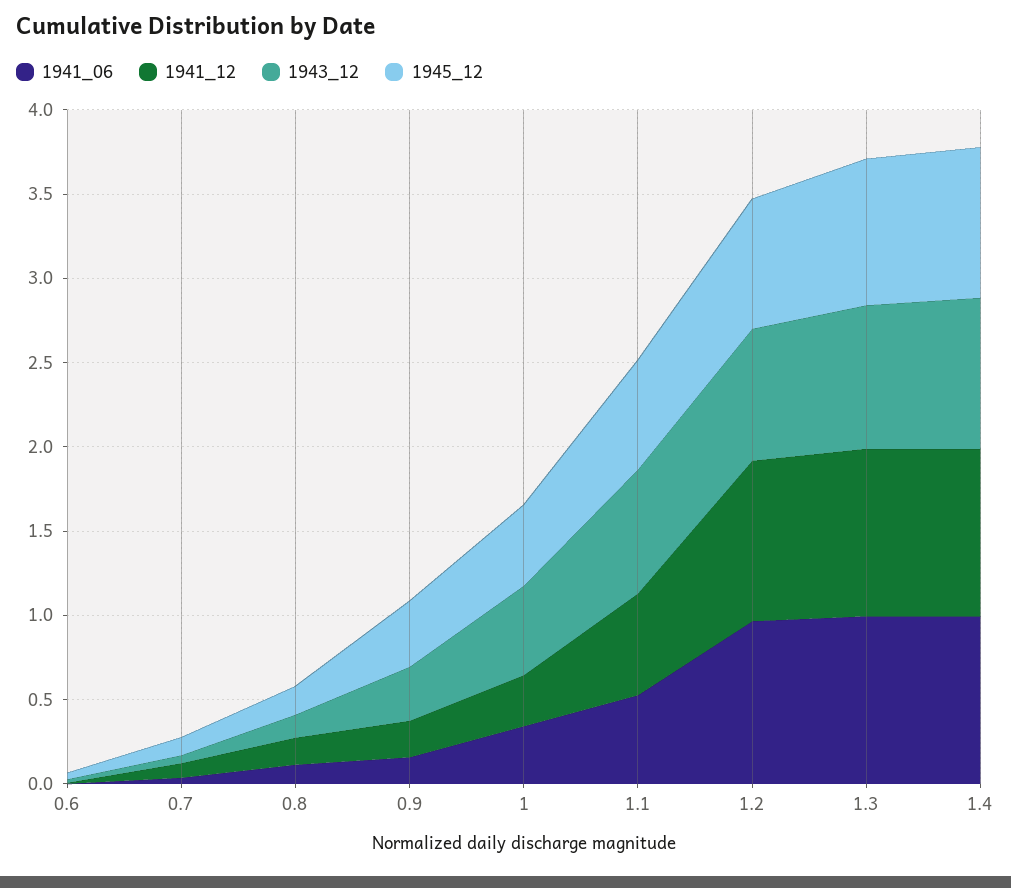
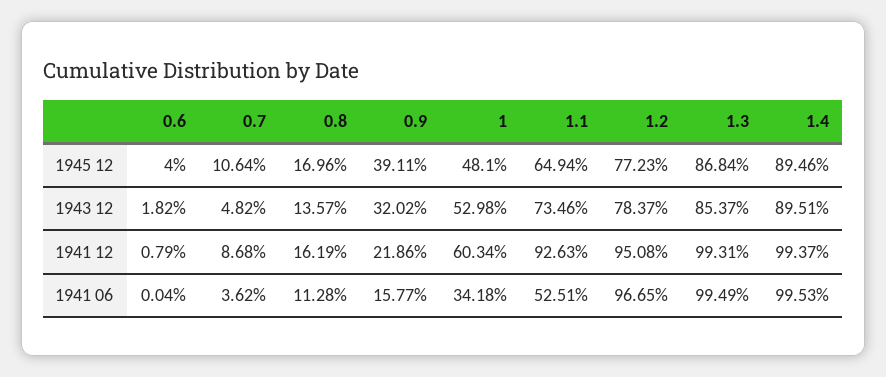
  {
    "1941_06": {
      "0.6": 0.0004,
      "0.7": 0.0362,
      "0.8": 0.1128,
      "0.9": 0.1577,
      "1": 0.3418,
      "1.1": 0.5251,
      "1.2": 0.9665,
      "1.3": 0.9949,
      "1.4": 0.9953
    },
    "1941_12": {
      "0.6": 0.0079,
      "0.7": 0.0868,
      "0.8": 0.1619,
      "0.9": 0.2186,
-     "1": 0.3,
+     "1": 0.6034,
-     "1.1": 0.6,
+     "1.1": 0.9263,
      "1.2": 0.9508,
      "1.3": 0.9931,
      "1.4": 0.9937
    },
    "1943_12": {
      "0.6": 0.0182,
      "0.7": 0.0482,
      "0.8": 0.1357,
      "0.9": 0.3202,
      "1": 0.5298,
      "1.1": 0.7346,
      "1.2": 0.7837,
      "1.3": 0.8537,
      "1.4": 0.8951
    },
    "1945_12": {
      "0.6": 0.04,
      "0.7": 0.1064,
      "0.8": 0.1696,
      "0.9": 0.3911,
      "1": 0.481,
      "1.1": 0.6494,
      "1.2": 0.7723,
      "1.3": 0.8684,
      "1.4": 0.8946
    }
  }

